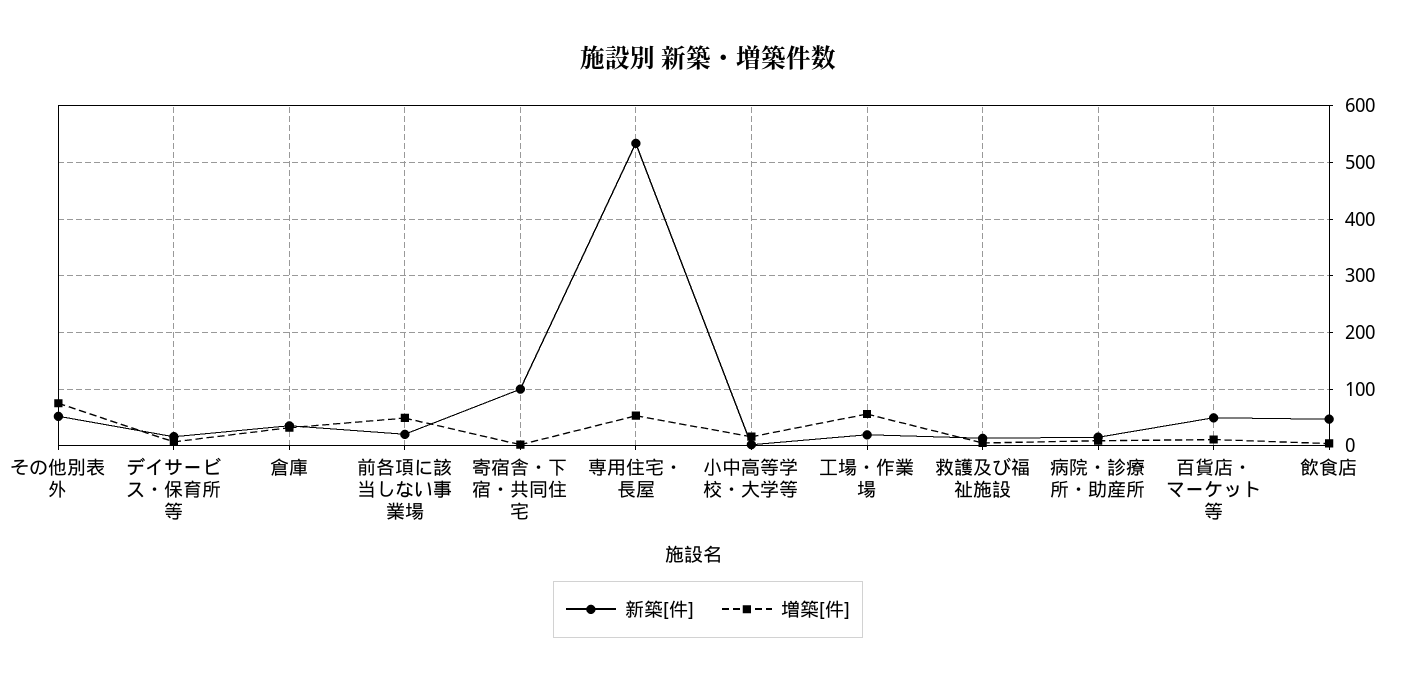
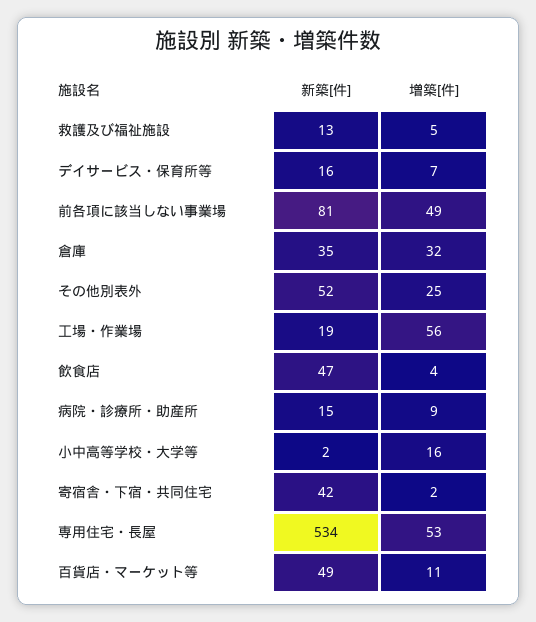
  {
    "新築[件]": {
      "その他別表外": 52,
      "デイサービス・保育所等": 16,
      "倉庫": 35,
-     "前各項に該当しない事業場": 20,
+     "前各項に該当しない事業場": 81,
-     "寄宿舎・下宿・共同住宅": 100,
+     "寄宿舎・下宿・共同住宅": 42,
      "専用住宅・長屋": 534,
      "小中高等学校・大学等": 2,
      "工場・作業場": 19,
      "救護及び福祉施設": 13,
      "病院・診療所・助産所": 15,
      "百貨店・マーケット等": 49,
      "飲食店": 47
    },
    "増築[件]": {
-     "その他別表外": 80,
+     "その他別表外": 25,
      "デイサービス・保育所等": 7,
      "倉庫": 32,
      "前各項に該当しない事業場": 49,
      "寄宿舎・下宿・共同住宅": 2,
      "専用住宅・長屋": 53,
      "小中高等学校・大学等": 16,
      "工場・作業場": 56,
      "救護及び福祉施設": 5,
      "病院・診療所・助産所": 9,
      "百貨店・マーケット等": 11,
      "飲食店": 4
    }
  }

